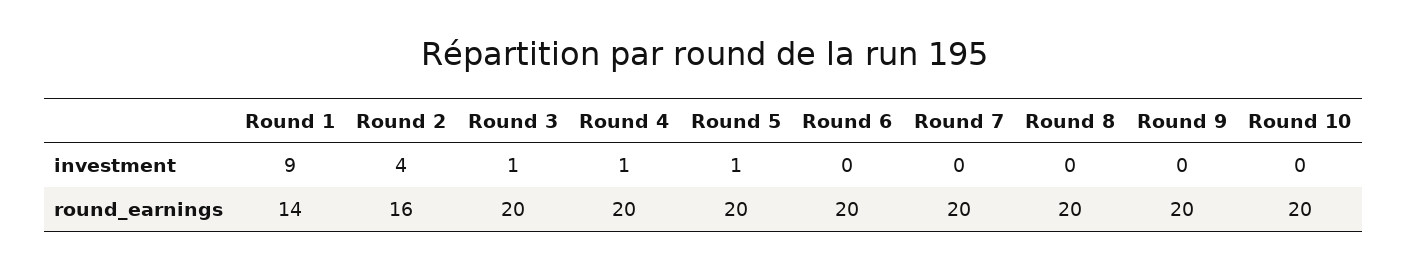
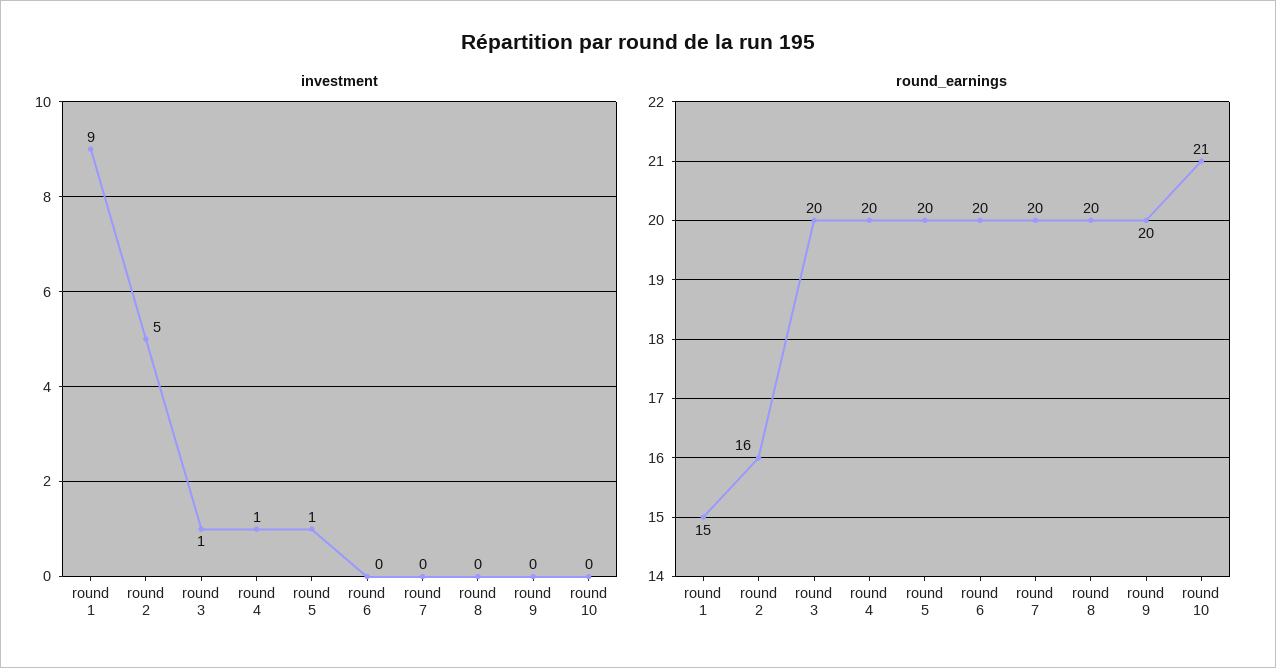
  {
    "investment": {
      "Round 1": 9,
-     "Round 2": 4,
+     "Round 2": 5,
      "Round 3": 1,
      "Round 4": 1,
      "Round 5": 1,
      "Round 6": 0,
      "Round 7": 0,
      "Round 8": 0,
      "Round 9": 0,
      "Round 10": 0
    },
    "round_earnings": {
-     "Round 1": 14,
+     "Round 1": 15,
      "Round 2": 16,
      "Round 3": 20,
      "Round 4": 20,
      "Round 5": 20,
      "Round 6": 20,
      "Round 7": 20,
      "Round 8": 20,
      "Round 9": 20,
-     "Round 10": 20
+     "Round 10": 21
    }
  }

